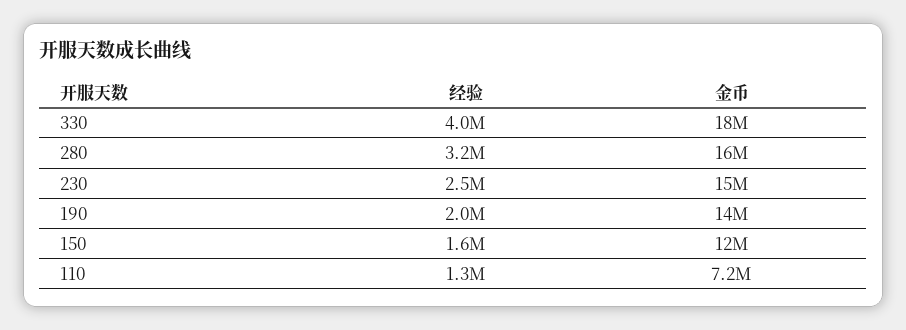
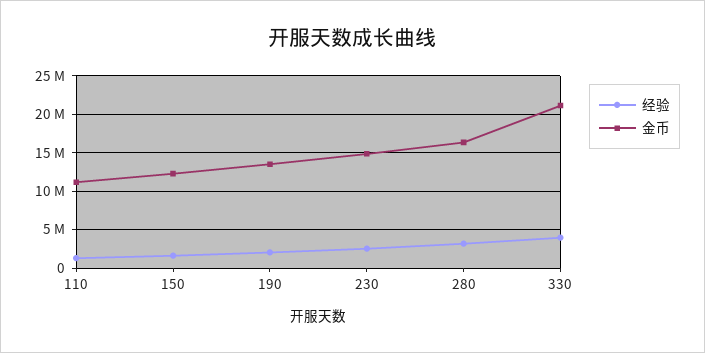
  {
    "经验": {
      "330": 4000000,
      "280": 3200000,
      "230": 2500000,
      "190": 2000000,
      "150": 1600000,
      "110": 1300000
    },
    "金币": {
-     "330": 18000000,
+     "330": 21000000,
      "280": 16000000,
      "230": 15000000,
      "190": 14000000,
      "150": 12000000,
-     "110": 7200000
+     "110": 11000000
    }
  }

